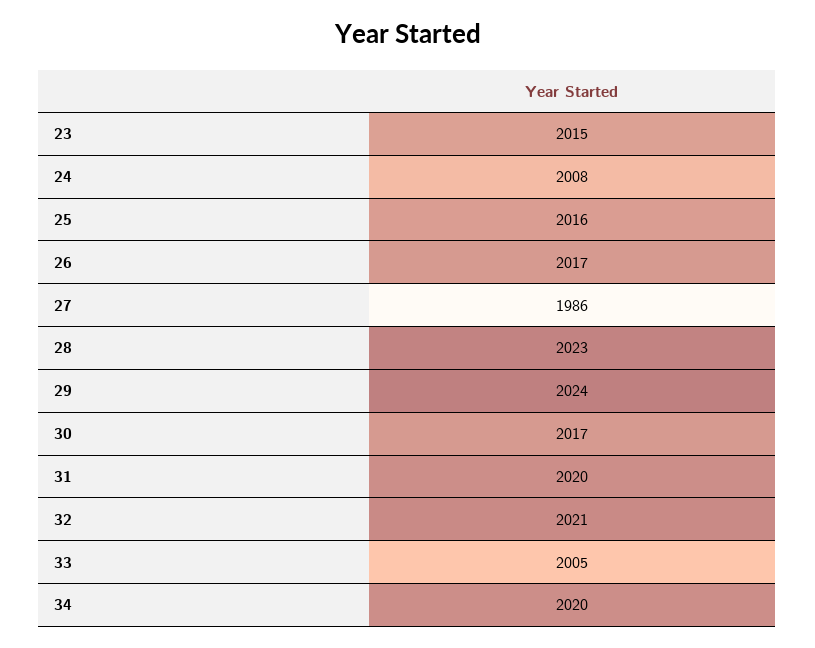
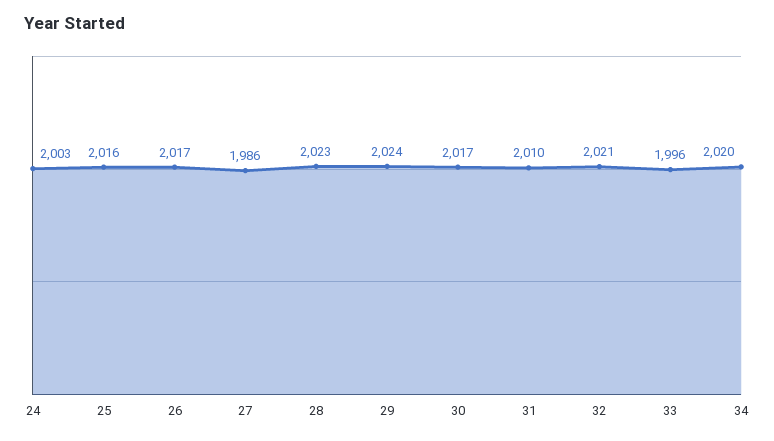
  {
-   "23": 2015,
-   "24": 2008,
+   "24": 2003,
    "25": 2016,
    "26": 2017,
    "27": 1986,
    "28": 2023,
    "29": 2024,
    "30": 2017,
-   "31": 2020,
+   "31": 2010,
    "32": 2021,
-   "33": 2005,
+   "33": 1996,
    "34": 2020
  }

